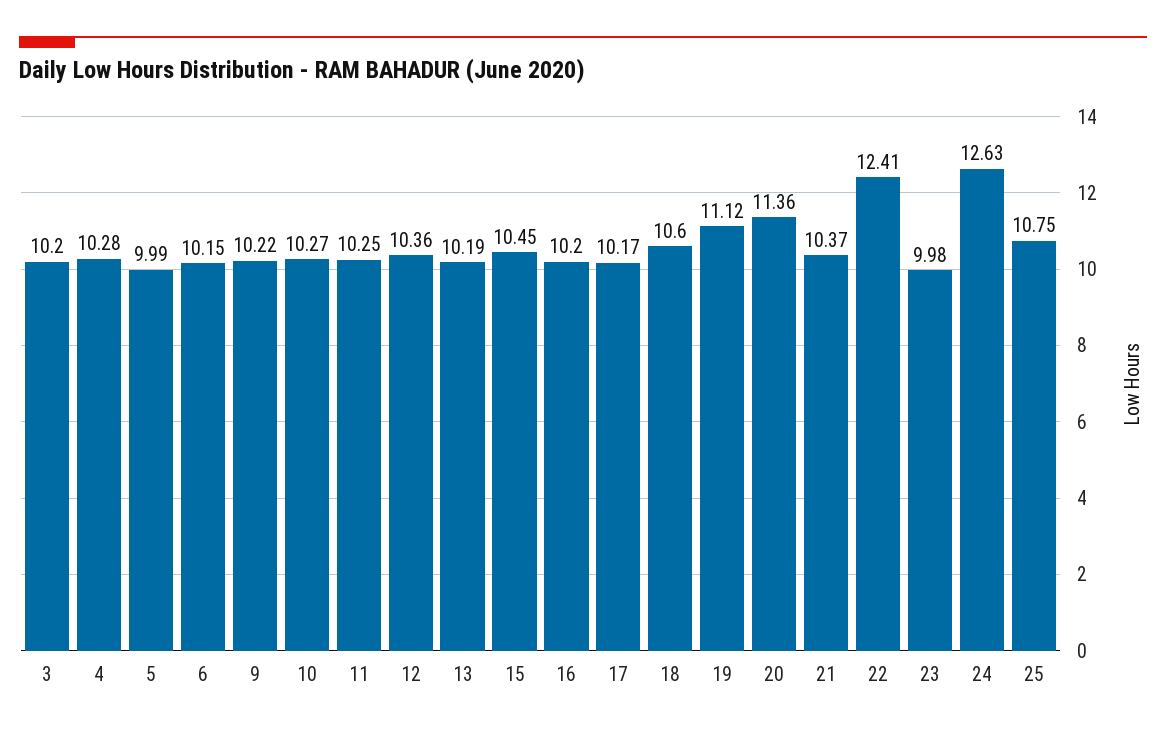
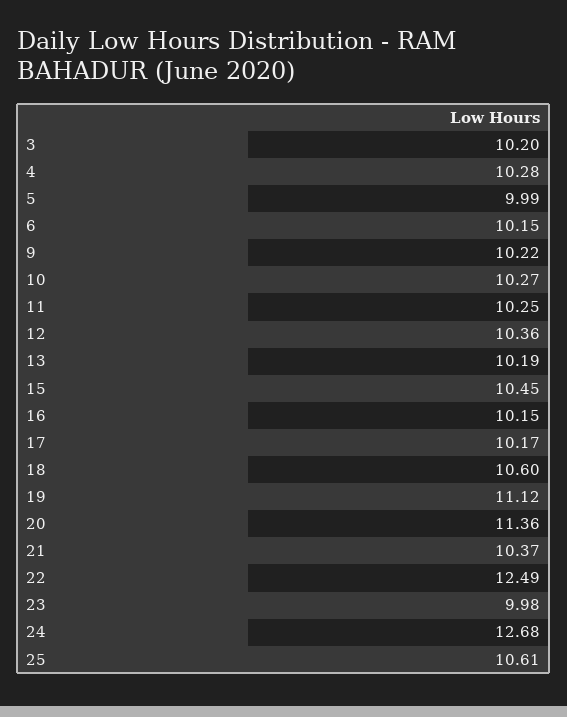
  {
    "3": 10.2,
    "4": 10.28,
    "5": 9.99,
    "6": 10.15,
    "9": 10.22,
    "10": 10.27,
    "11": 10.25,
    "12": 10.36,
    "13": 10.19,
    "15": 10.45,
-   "16": 10.2,
+   "16": 10.15,
    "17": 10.17,
    "18": 10.6,
    "19": 11.12,
    "20": 11.36,
    "21": 10.37,
-   "22": 12.41,
+   "22": 12.49,
    "23": 9.98,
-   "24": 12.63,
+   "24": 12.68,
-   "25": 10.75
+   "25": 10.61
  }

